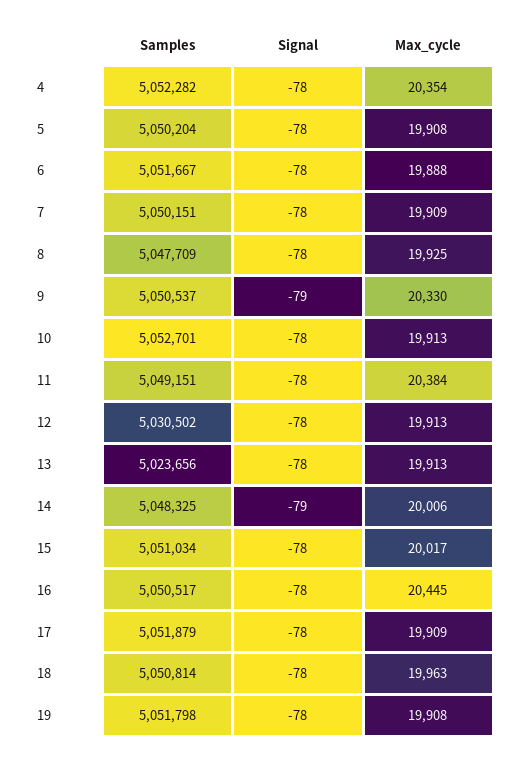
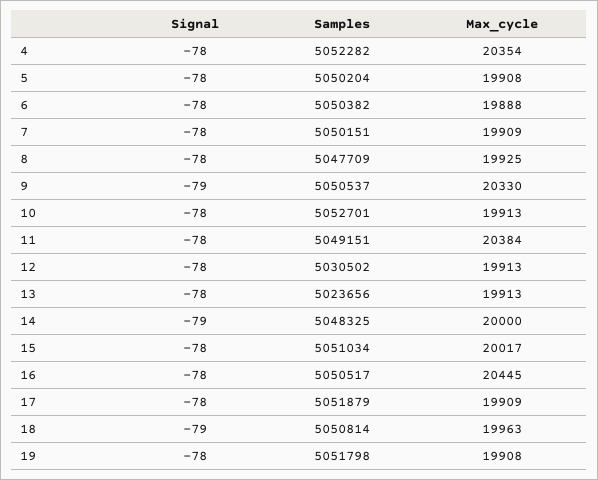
  {
    "Samples": {
      "4": 5052282,
      "5": 5050204,
-     "6": 5051667,
+     "6": 5050382,
      "7": 5050151,
      "8": 5047709,
      "9": 5050537,
      "10": 5052701,
      "11": 5049151,
      "12": 5030502,
      "13": 5023656,
      "14": 5048325,
      "15": 5051034,
      "16": 5050517,
      "17": 5051879,
      "18": 5050814,
      "19": 5051798
    },
    "Signal": {
      "4": -78,
      "5": -78,
      "6": -78,
      "7": -78,
      "8": -78,
      "9": -79,
      "10": -78,
      "11": -78,
      "12": -78,
      "13": -78,
      "14": -79,
      "15": -78,
      "16": -78,
      "17": -78,
-     "18": -78,
+     "18": -79,
      "19": -78
    },
    "Max_cycle": {
      "4": 20354,
      "5": 19908,
      "6": 19888,
      "7": 19909,
      "8": 19925,
      "9": 20330,
      "10": 19913,
      "11": 20384,
      "12": 19913,
      "13": 19913,
-     "14": 20006,
+     "14": 20000,
      "15": 20017,
      "16": 20445,
      "17": 19909,
      "18": 19963,
      "19": 19908
    }
  }

